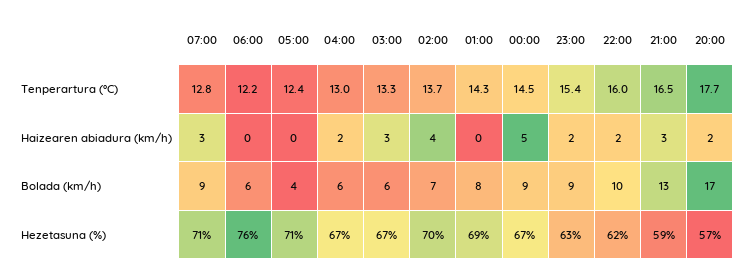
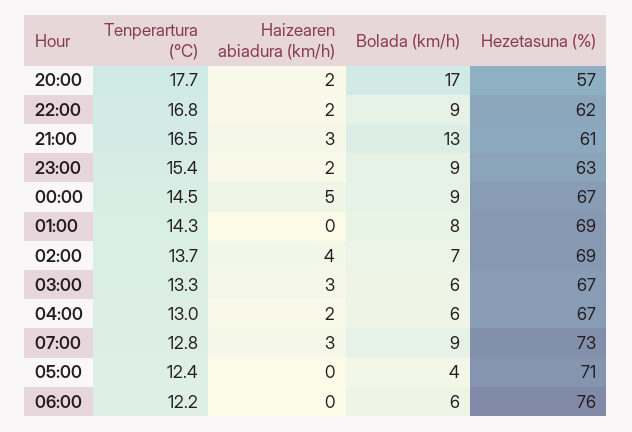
  {
    "07:00": {
      "Tenperartura (°C)": 12.8,
      "Haizearen abiadura (km/h)": 3,
      "Bolada (km/h)": 9,
-     "Hezetasuna (%)": 71
+     "Hezetasuna (%)": 73
    },
    "06:00": {
      "Tenperartura (°C)": 12.2,
      "Haizearen abiadura (km/h)": 0,
      "Bolada (km/h)": 6,
      "Hezetasuna (%)": 76
    },
    "05:00": {
      "Tenperartura (°C)": 12.4,
      "Haizearen abiadura (km/h)": 0,
      "Bolada (km/h)": 4,
      "Hezetasuna (%)": 71
    },
    "04:00": {
      "Tenperartura (°C)": 13,
      "Haizearen abiadura (km/h)": 2,
      "Bolada (km/h)": 6,
      "Hezetasuna (%)": 67
    },
    "03:00": {
      "Tenperartura (°C)": 13.3,
      "Haizearen abiadura (km/h)": 3,
      "Bolada (km/h)": 6,
      "Hezetasuna (%)": 67
    },
    "02:00": {
      "Tenperartura (°C)": 13.7,
      "Haizearen abiadura (km/h)": 4,
      "Bolada (km/h)": 7,
-     "Hezetasuna (%)": 70
+     "Hezetasuna (%)": 69
    },
    "01:00": {
      "Tenperartura (°C)": 14.3,
      "Haizearen abiadura (km/h)": 0,
      "Bolada (km/h)": 8,
      "Hezetasuna (%)": 69
    },
    "00:00": {
      "Tenperartura (°C)": 14.5,
      "Haizearen abiadura (km/h)": 5,
      "Bolada (km/h)": 9,
      "Hezetasuna (%)": 67
    },
    "23:00": {
      "Tenperartura (°C)": 15.4,
      "Haizearen abiadura (km/h)": 2,
      "Bolada (km/h)": 9,
      "Hezetasuna (%)": 63
    },
    "22:00": {
-     "Tenperartura (°C)": 16,
+     "Tenperartura (°C)": 16.8,
      "Haizearen abiadura (km/h)": 2,
-     "Bolada (km/h)": 10,
+     "Bolada (km/h)": 9,
      "Hezetasuna (%)": 62
    },
    "21:00": {
      "Tenperartura (°C)": 16.5,
      "Haizearen abiadura (km/h)": 3,
      "Bolada (km/h)": 13,
-     "Hezetasuna (%)": 59
+     "Hezetasuna (%)": 61
    },
    "20:00": {
      "Tenperartura (°C)": 17.7,
      "Haizearen abiadura (km/h)": 2,
      "Bolada (km/h)": 17,
      "Hezetasuna (%)": 57
    }
  }

